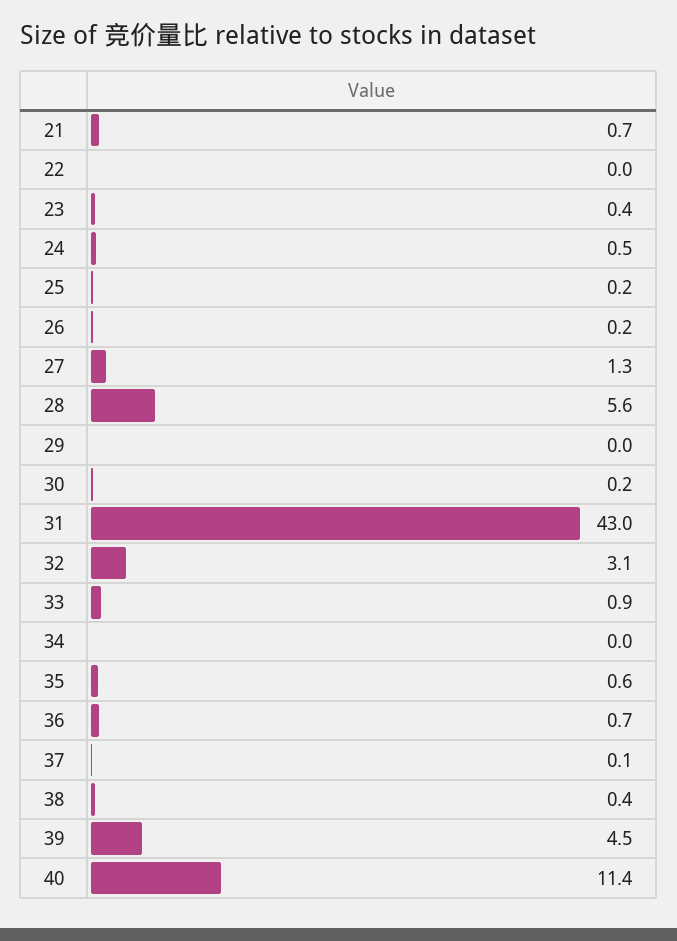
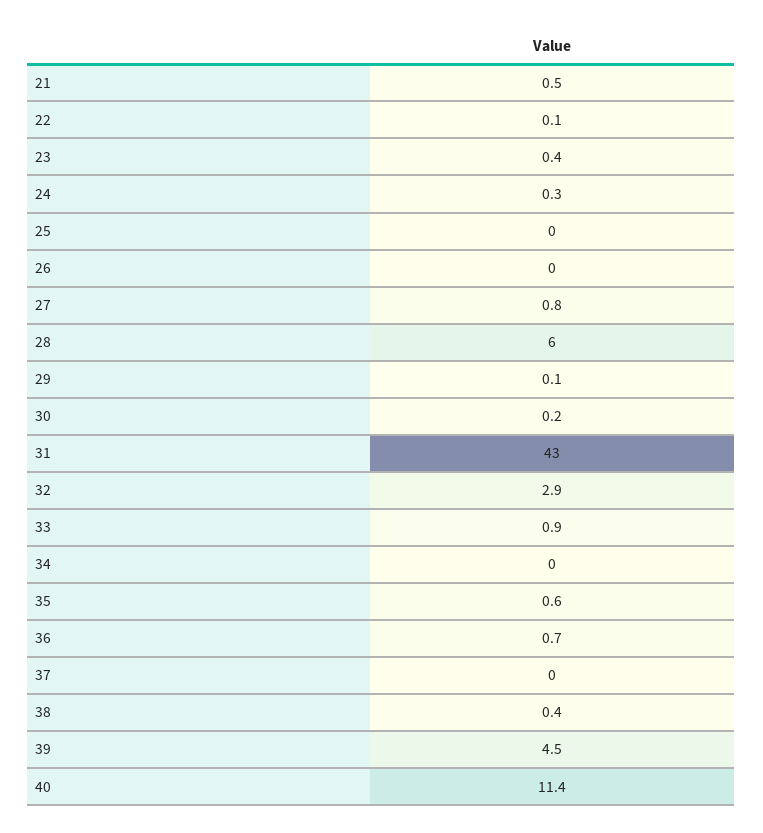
  {
-   "21": 0.7,
+   "21": 0.5,
-   "22": 0,
+   "22": 0.1,
    "23": 0.4,
-   "24": 0.5,
+   "24": 0.3,
-   "25": 0.2,
+   "25": 0,
-   "26": 0.2,
+   "26": 0,
-   "27": 1.3,
+   "27": 0.8,
-   "28": 5.6,
+   "28": 6,
-   "29": 0,
+   "29": 0.1,
    "30": 0.2,
    "31": 43,
-   "32": 3.1,
+   "32": 2.9,
    "33": 0.9,
    "34": 0,
    "35": 0.6,
    "36": 0.7,
-   "37": 0.1,
+   "37": 0,
    "38": 0.4,
    "39": 4.5,
    "40": 11.4
  }

